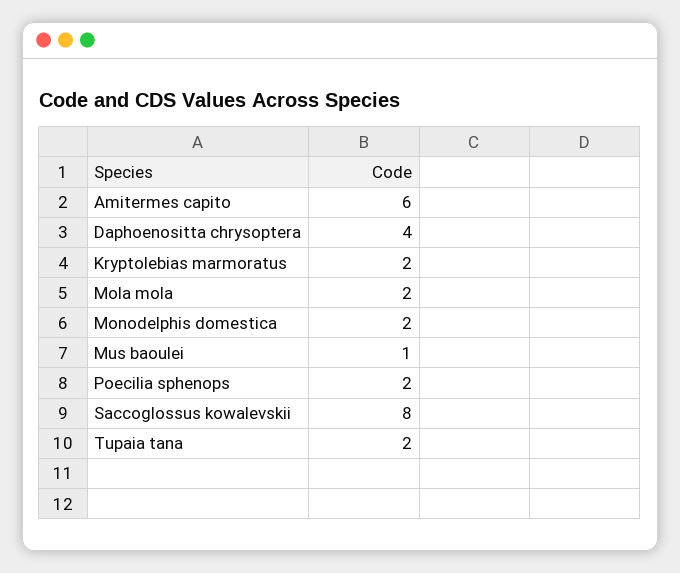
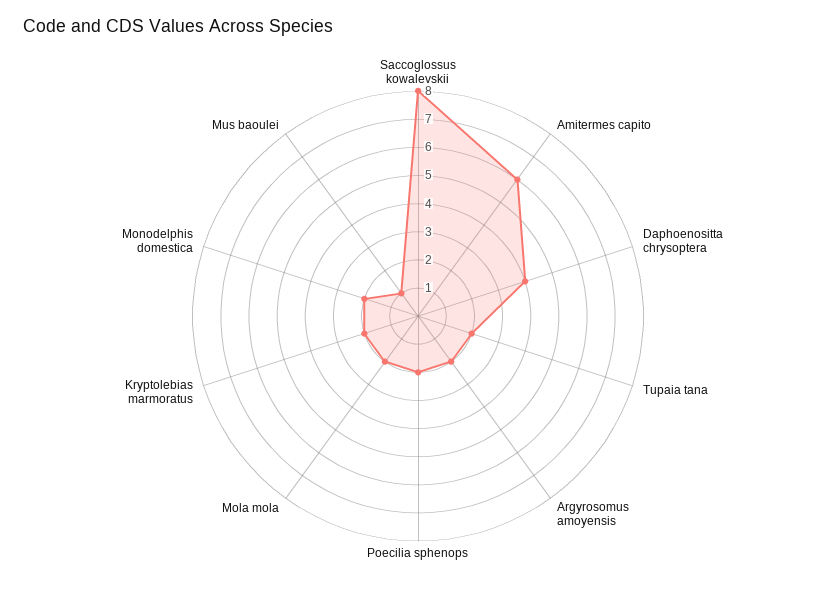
  {
    "Amitermes capito": 6,
    "Daphoenositta chrysoptera": 4,
    "Kryptolebias marmoratus": 2,
    "Mola mola": 2,
    "Monodelphis domestica": 2,
    "Mus baoulei": 1,
    "Poecilia sphenops": 2,
    "Saccoglossus kowalevskii": 8,
-   "Tupaia tana": 2
+   "Tupaia tana": 2,
+   "Argyrosomus amoyensis": 2
  }

